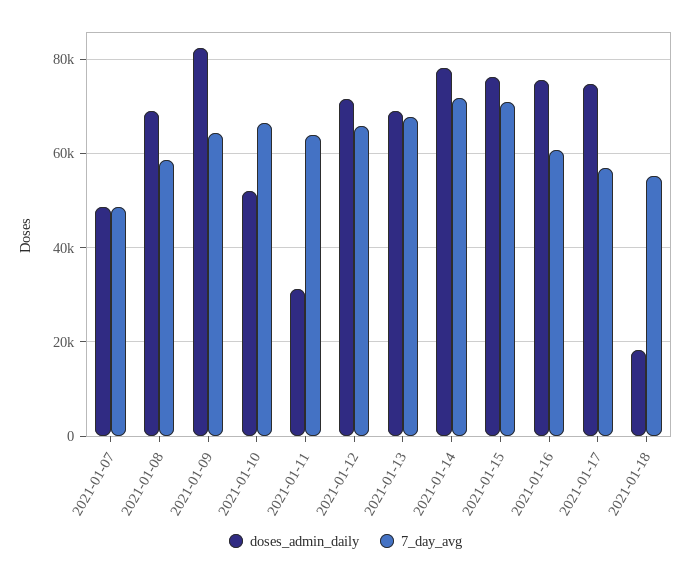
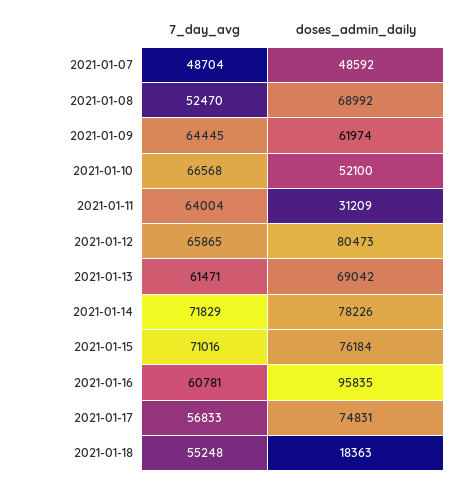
  {
    "doses_admin_daily": {
      "2021-01-07": 48592,
      "2021-01-08": 68992,
-     "2021-01-09": 82000,
+     "2021-01-09": 61974,
      "2021-01-10": 52100,
      "2021-01-11": 31209,
-     "2021-01-12": 72000,
+     "2021-01-12": 80473,
      "2021-01-13": 69042,
      "2021-01-14": 78226,
      "2021-01-15": 76184,
-     "2021-01-16": 76000,
+     "2021-01-16": 95835,
      "2021-01-17": 74831,
      "2021-01-18": 18363
    },
    "7_day_avg": {
      "2021-01-07": 48704,
-     "2021-01-08": 58000,
+     "2021-01-08": 52470,
      "2021-01-09": 64445,
      "2021-01-10": 66568,
      "2021-01-11": 64004,
      "2021-01-12": 65865,
-     "2021-01-13": 68000,
+     "2021-01-13": 61471,
      "2021-01-14": 71829,
      "2021-01-15": 71016,
      "2021-01-16": 60781,
      "2021-01-17": 56833,
      "2021-01-18": 55248
    }
  }

